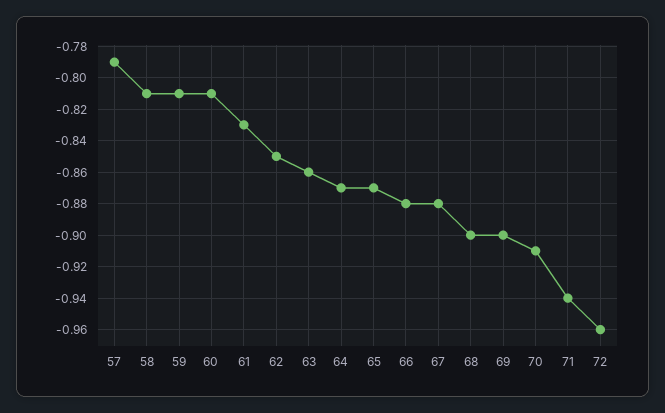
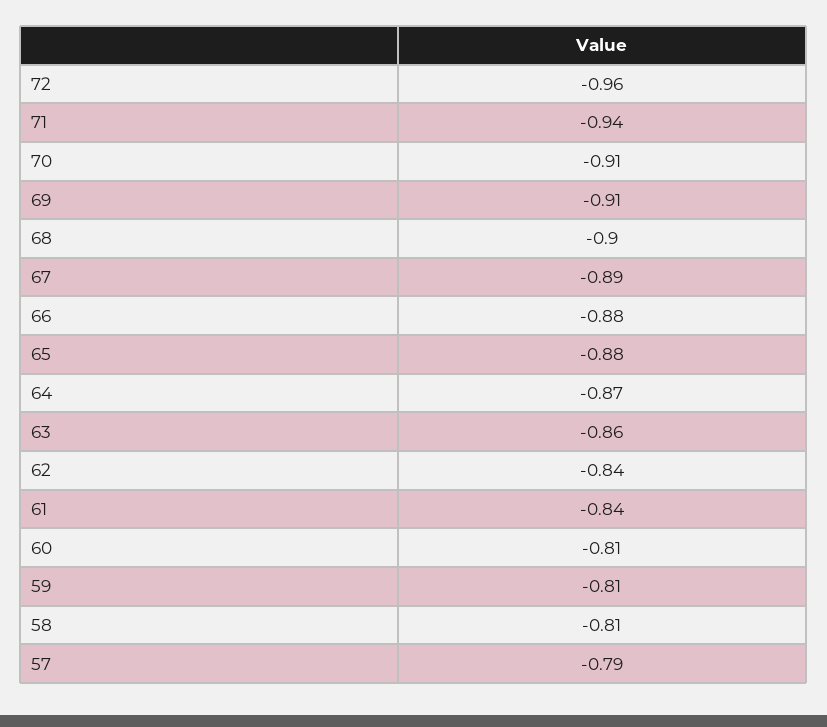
  {
    "57": -0.79,
    "58": -0.81,
    "59": -0.81,
    "60": -0.81,
-   "61": -0.83,
+   "61": -0.84,
-   "62": -0.85,
+   "62": -0.84,
    "63": -0.86,
    "64": -0.87,
-   "65": -0.87,
+   "65": -0.88,
    "66": -0.88,
-   "67": -0.88,
+   "67": -0.89,
    "68": -0.9,
-   "69": -0.9,
+   "69": -0.91,
    "70": -0.91,
    "71": -0.94,
    "72": -0.96
  }

